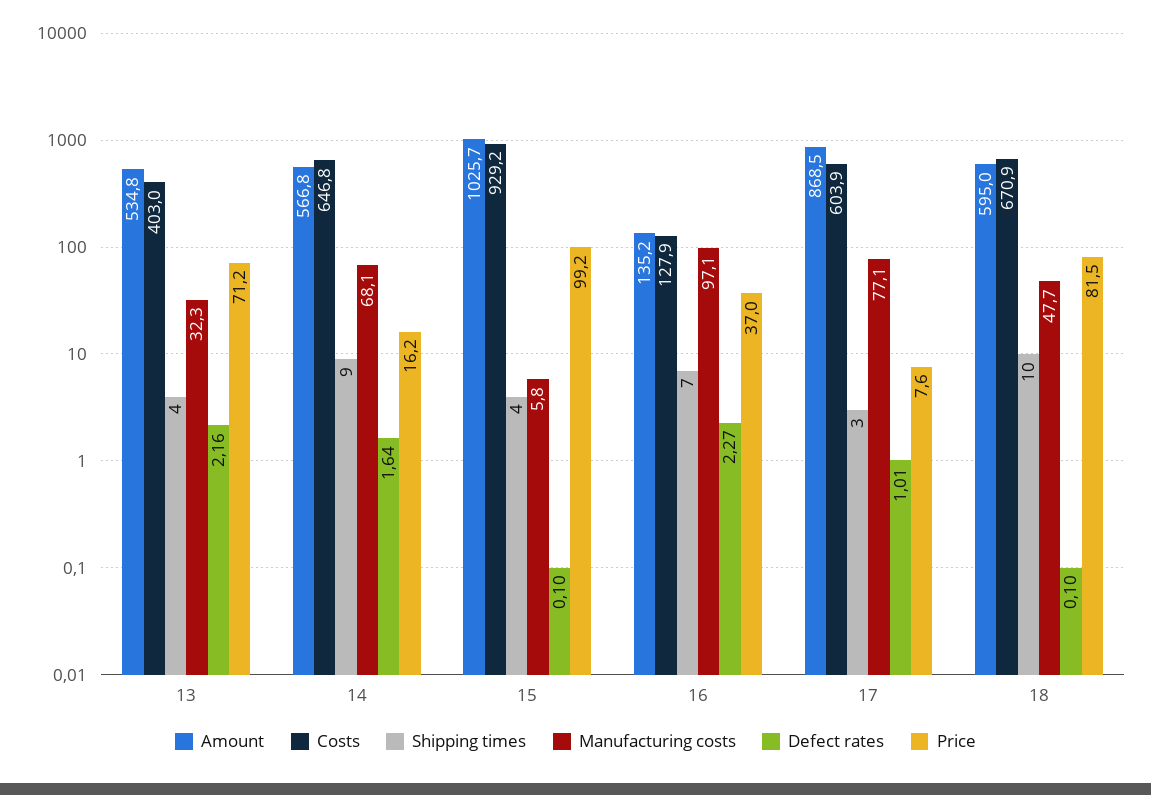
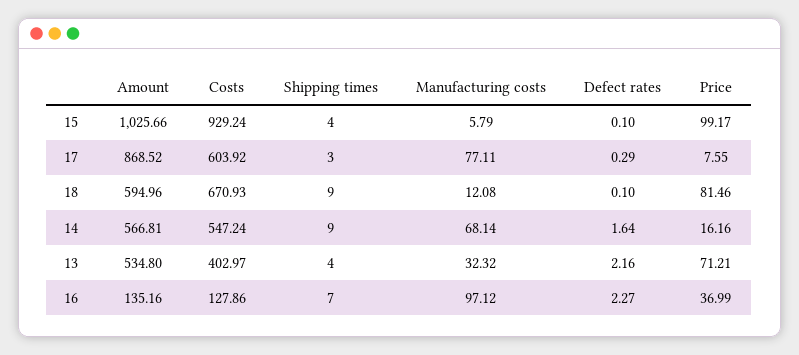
  {
    "Amount": {
      "13": 534.8,
      "14": 566.81,
      "15": 1025.66,
      "16": 135.16,
      "17": 868.52,
      "18": 594.96
    },
    "Costs": {
      "13": 402.97,
-     "14": 646.8,
+     "14": 547.24,
      "15": 929.24,
      "16": 127.86,
      "17": 603.92,
      "18": 670.93
    },
    "Shipping times": {
      "13": 4,
      "14": 9,
      "15": 4,
      "16": 7,
      "17": 3,
-     "18": 10
+     "18": 9
    },
    "Manufacturing costs": {
      "13": 32.32,
      "14": 68.14,
      "15": 5.79,
      "16": 97.12,
      "17": 77.11,
-     "18": 47.7
+     "18": 12.08
    },
    "Defect rates": {
      "13": 2.16,
      "14": 1.64,
      "15": 0.1,
      "16": 2.27,
-     "17": 1.01,
+     "17": 0.29,
      "18": 0.1
    },
    "Price": {
      "13": 71.21,
      "14": 16.16,
      "15": 99.17,
      "16": 36.99,
      "17": 7.55,
      "18": 81.46
    }
  }

